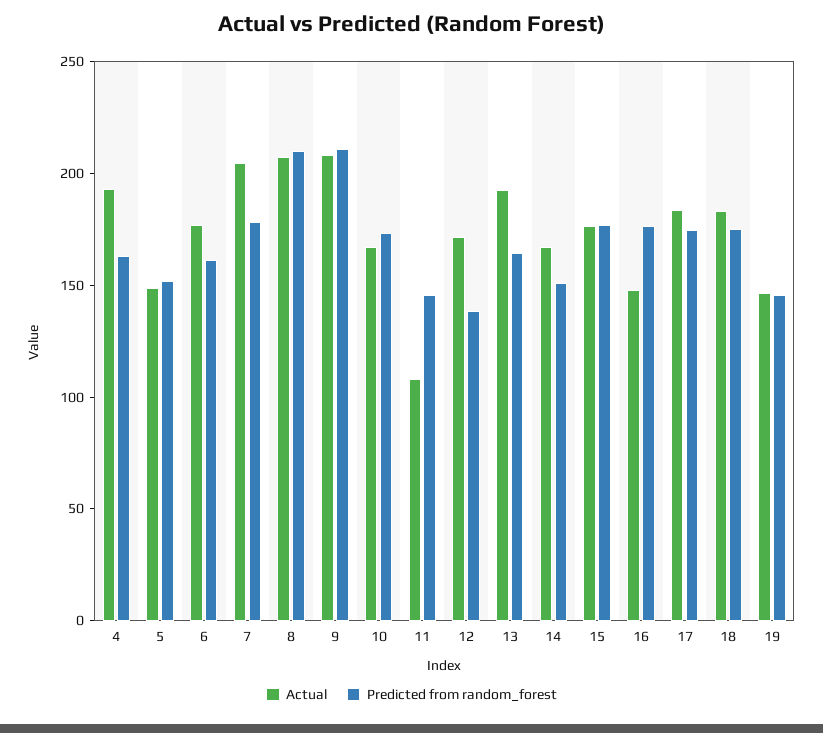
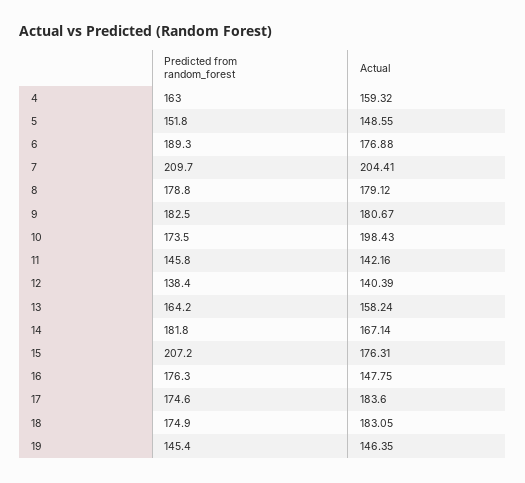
  {
    "Actual": {
-     "4": 190,
+     "4": 159.32,
      "5": 148.55,
      "6": 176.88,
      "7": 204.41,
-     "8": 210,
+     "8": 179.12,
-     "9": 210,
+     "9": 180.67,
-     "10": 170,
+     "10": 198.43,
-     "11": 110,
+     "11": 142.16,
-     "12": 170,
+     "12": 140.39,
-     "13": 190,
+     "13": 158.24,
      "14": 167.14,
      "15": 176.31,
      "16": 147.75,
      "17": 183.6,
      "18": 183.05,
      "19": 146.35
    },
    "Predicted from random_forest": {
      "4": 163,
      "5": 151.8,
-     "6": 160,
+     "6": 189.3,
-     "7": 180,
+     "7": 209.7,
-     "8": 210,
+     "8": 178.8,
-     "9": 210,
+     "9": 182.5,
      "10": 173.5,
      "11": 145.8,
      "12": 138.4,
      "13": 164.2,
-     "14": 150,
+     "14": 181.8,
-     "15": 180,
+     "15": 207.2,
      "16": 176.3,
      "17": 174.6,
      "18": 174.9,
      "19": 145.4
    }
  }

